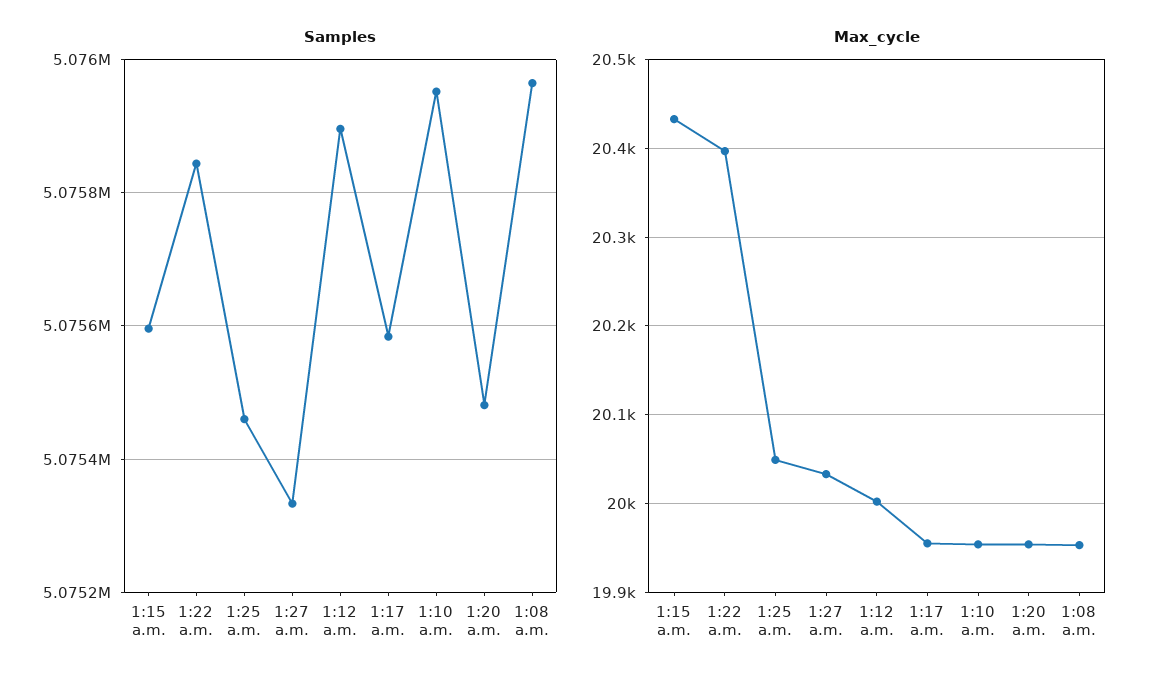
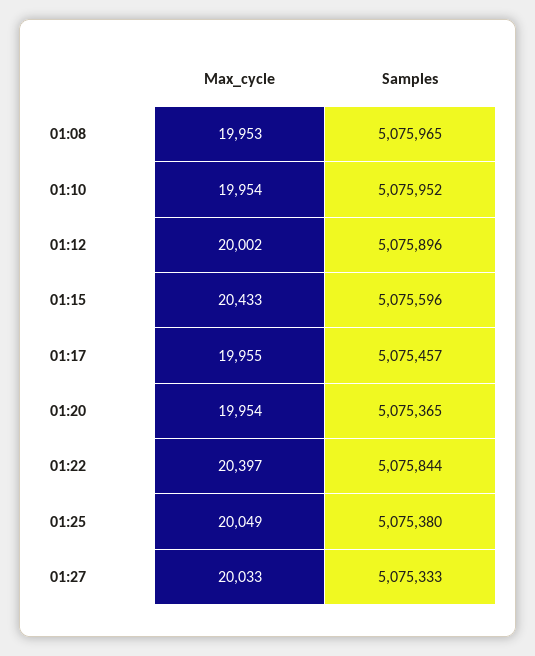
  {
    "Samples": {
      "1:15 a.m.": 5075596,
      "1:22 a.m.": 5075844,
-     "1:25 a.m.": 5075460,
+     "1:25 a.m.": 5075380,
      "1:27 a.m.": 5075333,
      "1:12 a.m.": 5075896,
-     "1:17 a.m.": 5075580,
+     "1:17 a.m.": 5075457,
      "1:10 a.m.": 5075952,
-     "1:20 a.m.": 5075480,
+     "1:20 a.m.": 5075365,
      "1:08 a.m.": 5075965
    },
    "Max_cycle": {
      "1:15 a.m.": 20433,
      "1:22 a.m.": 20397,
      "1:25 a.m.": 20049,
      "1:27 a.m.": 20033,
      "1:12 a.m.": 20002,
      "1:17 a.m.": 19955,
      "1:10 a.m.": 19954,
      "1:20 a.m.": 19954,
      "1:08 a.m.": 19953
    }
  }

